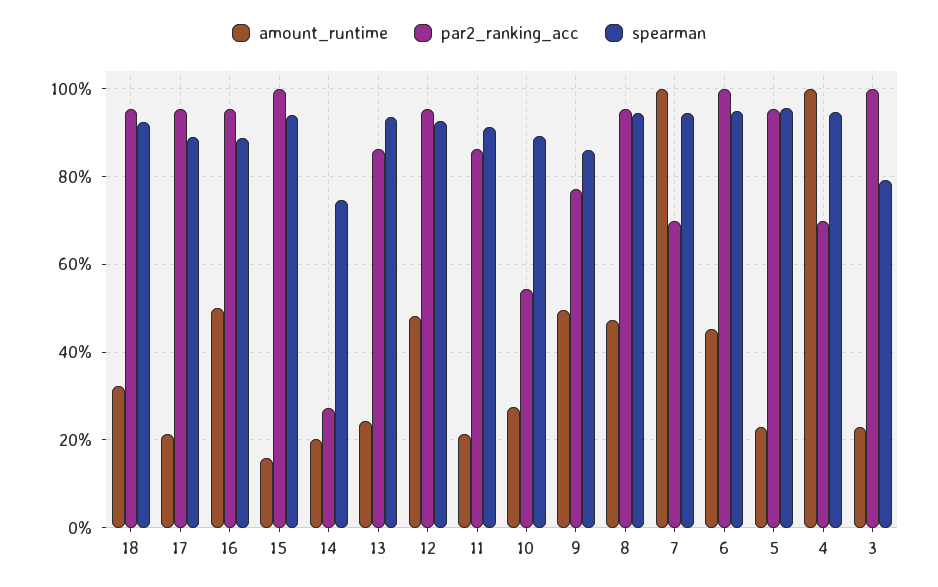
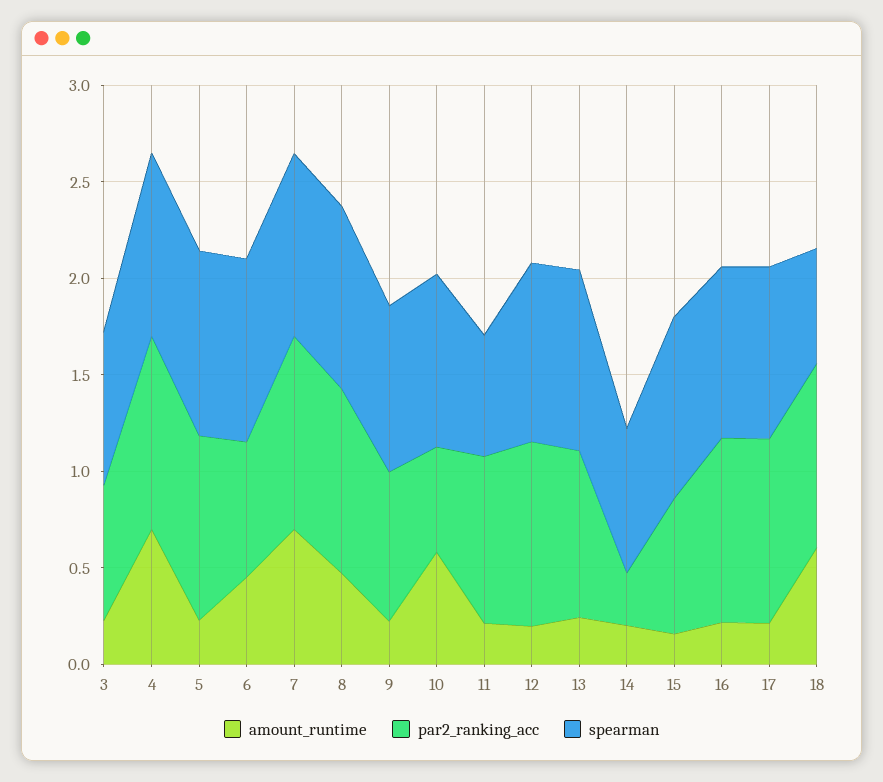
  {
    "amount_runtime": {
-     "18": 0.32,
+     "18": 0.6,
      "17": 0.22,
-     "16": 0.5,
+     "16": 0.2,
      "15": 0.16,
      "14": 0.2,
      "13": 0.24,
-     "12": 0.48,
+     "12": 0.2,
      "11": 0.22,
-     "10": 0.28,
+     "10": 0.6,
-     "9": 0.5,
+     "9": 0.2,
      "8": 0.48,
-     "7": 1,
+     "7": 0.7,
      "6": 0.46,
      "5": 0.24,
-     "4": 1,
+     "4": 0.7,
      "3": 0.22
    },
    "par2_ranking_acc": {
      "18": 0.96,
      "17": 0.96,
      "16": 0.96,
-     "15": 1,
+     "15": 0.7,
      "14": 0.28,
      "13": 0.86,
      "12": 0.96,
      "11": 0.86,
      "10": 0.54,
      "9": 0.78,
      "8": 0.96,
-     "7": 0.7,
+     "7": 1,
-     "6": 1,
+     "6": 0.7,
      "5": 0.96,
-     "4": 0.7,
+     "4": 1,
-     "3": 1
+     "3": 0.7
    },
    "spearman": {
-     "18": 0.92,
+     "18": 0.6,
      "17": 0.9,
      "16": 0.88,
      "15": 0.94,
      "14": 0.74,
      "13": 0.94,
      "12": 0.92,
-     "11": 0.92,
+     "11": 0.6,
      "10": 0.9,
      "9": 0.86,
      "8": 0.94,
      "7": 0.94,
      "6": 0.94,
      "5": 0.96,
      "4": 0.94,
      "3": 0.8
    }
  }

